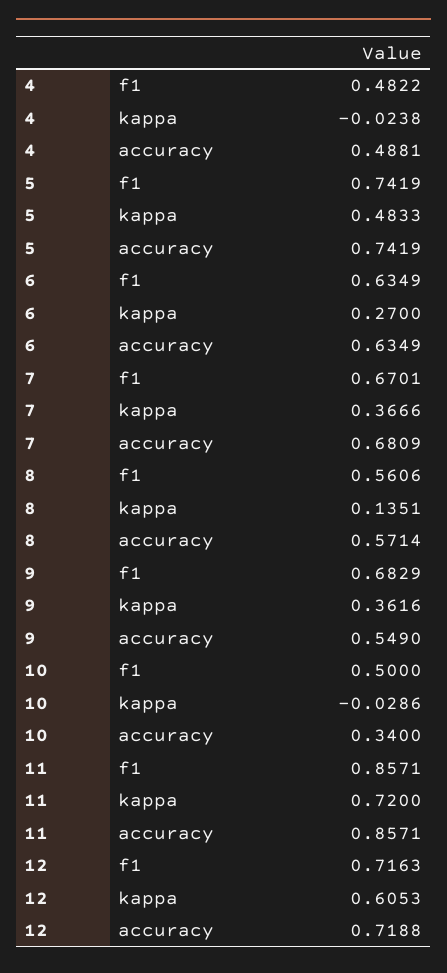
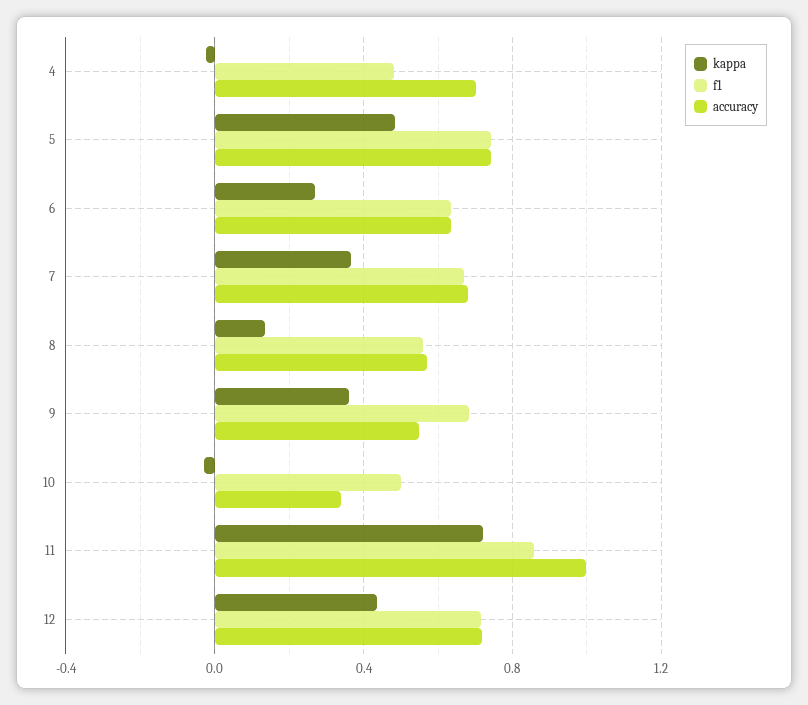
  {
    "f1": {
      "4": 0.4822,
      "5": 0.7419,
      "6": 0.6349,
      "7": 0.6701,
      "8": 0.5606,
      "9": 0.6829,
      "10": 0.5,
      "11": 0.8571,
      "12": 0.7163
    },
    "kappa": {
      "4": -0.0238,
      "5": 0.4833,
      "6": 0.27,
      "7": 0.3666,
      "8": 0.1351,
      "9": 0.3616,
      "10": -0.0286,
      "11": 0.72,
-     "12": 0.6053
+     "12": 0.45
    },
    "accuracy": {
-     "4": 0.4881,
+     "4": 0.7,
      "5": 0.7419,
      "6": 0.6349,
      "7": 0.6809,
      "8": 0.5714,
      "9": 0.549,
      "10": 0.34,
-     "11": 0.8571,
+     "11": 1,
      "12": 0.7188
    }
  }

